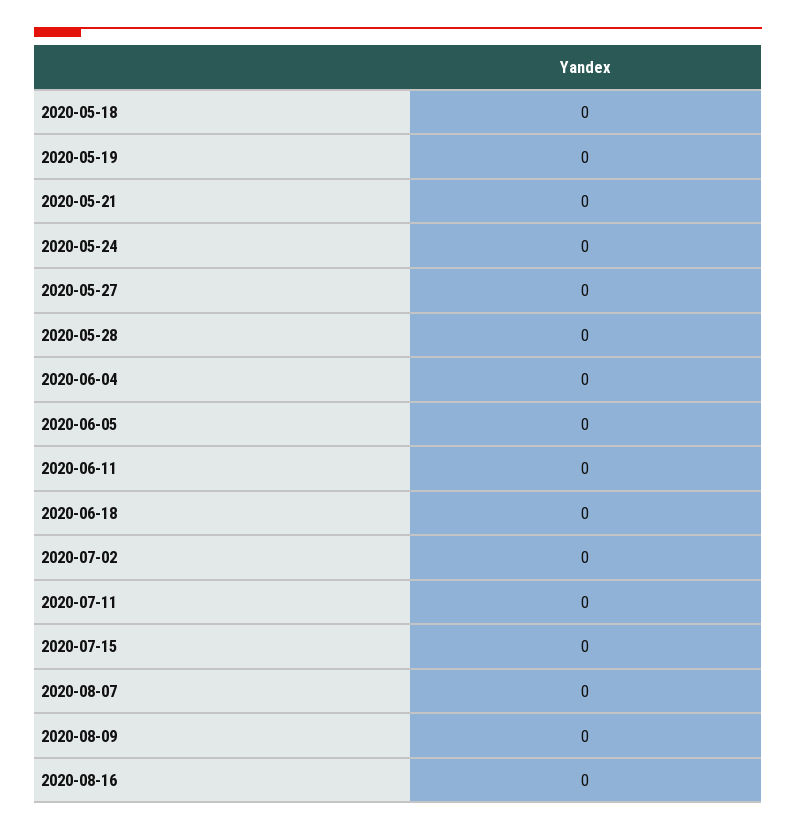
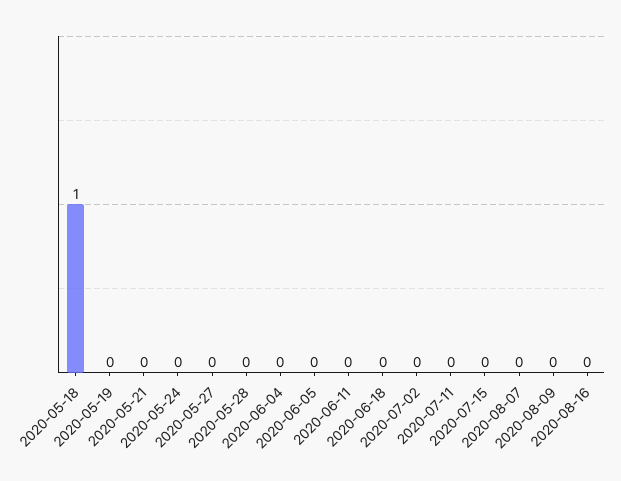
  {
-   "2020-05-18": 0,
+   "2020-05-18": 1,
    "2020-05-19": 0,
    "2020-05-21": 0,
    "2020-05-24": 0,
    "2020-05-27": 0,
    "2020-05-28": 0,
    "2020-06-04": 0,
    "2020-06-05": 0,
    "2020-06-11": 0,
    "2020-06-18": 0,
    "2020-07-02": 0,
    "2020-07-11": 0,
    "2020-07-15": 0,
    "2020-08-07": 0,
    "2020-08-09": 0,
    "2020-08-16": 0
  }

